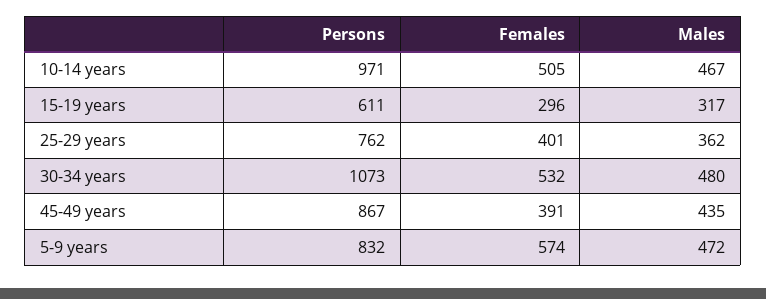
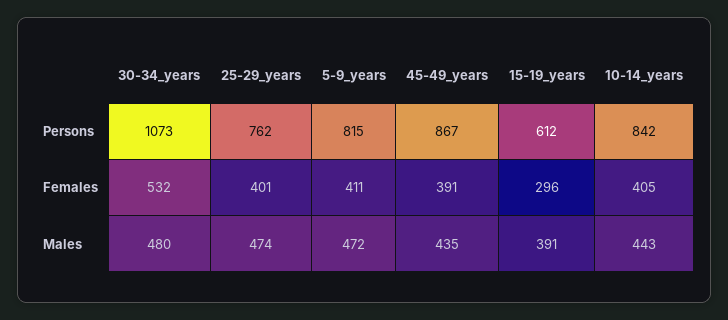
  {
    "Persons": {
-     "10-14 years": 971,
+     "10-14 years": 842,
-     "15-19 years": 611,
+     "15-19 years": 612,
      "25-29 years": 762,
      "30-34 years": 1073,
      "45-49 years": 867,
-     "5-9 years": 832
+     "5-9 years": 815
    },
    "Females": {
-     "10-14 years": 505,
+     "10-14 years": 405,
      "15-19 years": 296,
      "25-29 years": 401,
      "30-34 years": 532,
      "45-49 years": 391,
-     "5-9 years": 574
+     "5-9 years": 411
    },
    "Males": {
-     "10-14 years": 467,
+     "10-14 years": 443,
-     "15-19 years": 317,
+     "15-19 years": 391,
-     "25-29 years": 362,
+     "25-29 years": 474,
      "30-34 years": 480,
      "45-49 years": 435,
      "5-9 years": 472
    }
  }

